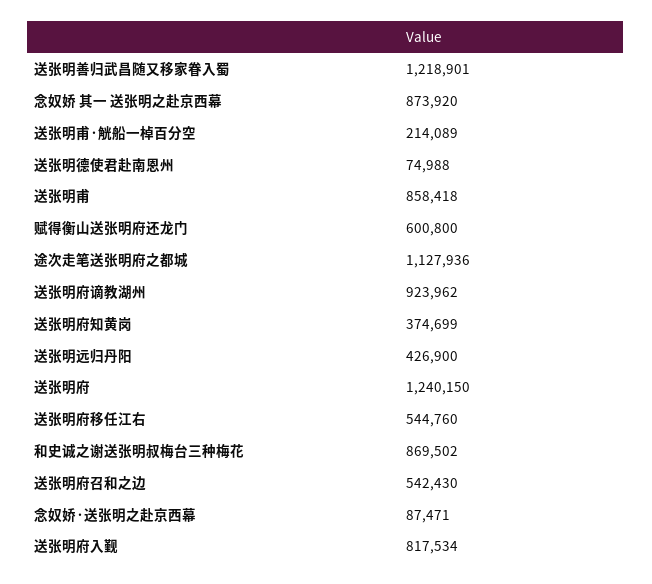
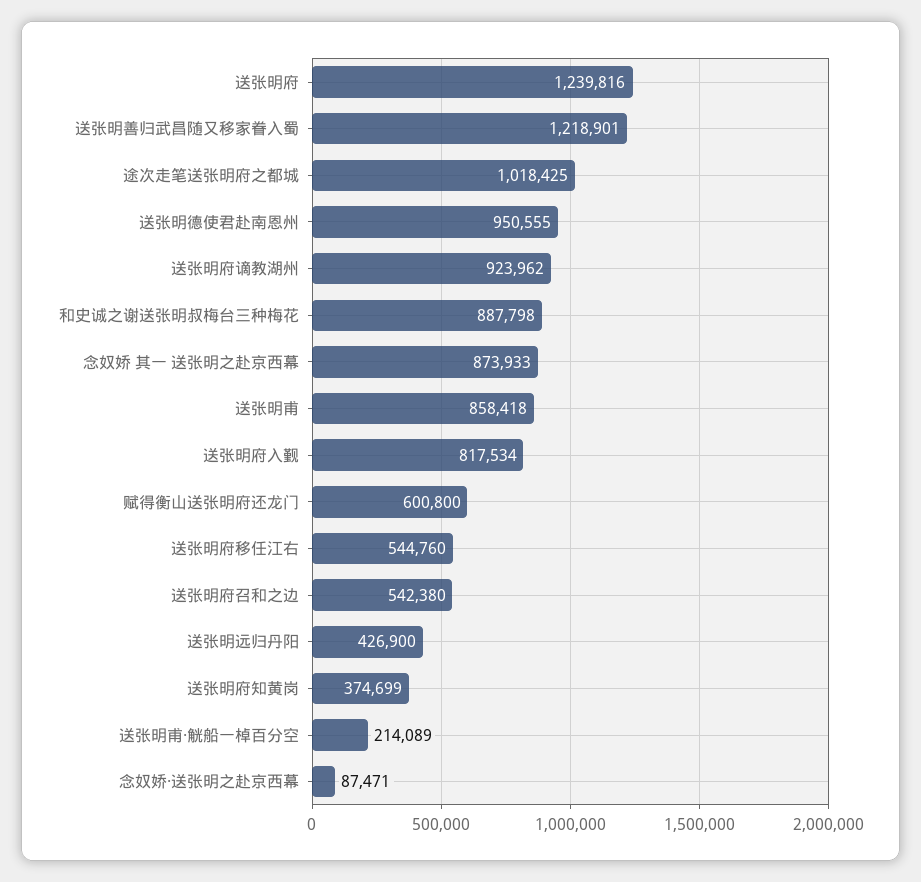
  {
    "送张明善归武昌随又移家眷入蜀": 1218901,
-   "念奴娇 其一 送张明之赴京西幕": 873920,
+   "念奴娇 其一 送张明之赴京西幕": 873933,
    "送张明甫·觥船一棹百分空": 214089,
-   "送张明德使君赴南恩州": 74988,
+   "送张明德使君赴南恩州": 950555,
    "送张明甫": 858418,
    "赋得衡山送张明府还龙门": 600800,
-   "途次走笔送张明府之都城": 1127936,
+   "途次走笔送张明府之都城": 1018425,
    "送张明府谪教湖州": 923962,
    "送张明府知黄岗": 374699,
    "送张明远归丹阳": 426900,
-   "送张明府": 1240150,
+   "送张明府": 1239816,
    "送张明府移任江右": 544760,
-   "和史诚之谢送张明叔梅台三种梅花": 869502,
+   "和史诚之谢送张明叔梅台三种梅花": 887798,
-   "送张明府召和之边": 542430,
+   "送张明府召和之边": 542380,
    "念奴娇·送张明之赴京西幕": 87471,
    "送张明府入觐": 817534
  }

